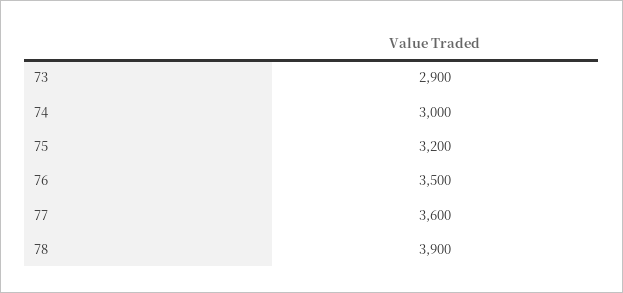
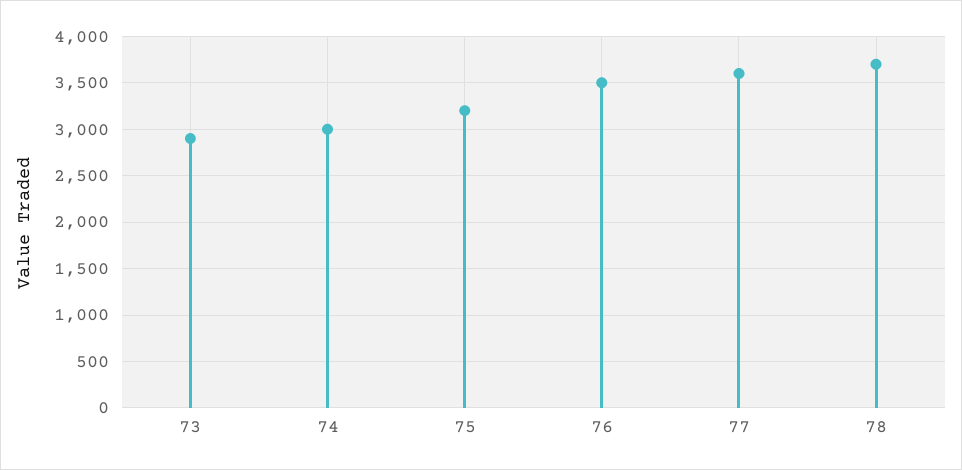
  {
    "73": 2900,
    "74": 3000,
    "75": 3200,
    "76": 3500,
    "77": 3600,
-   "78": 3900
+   "78": 3700
  }

